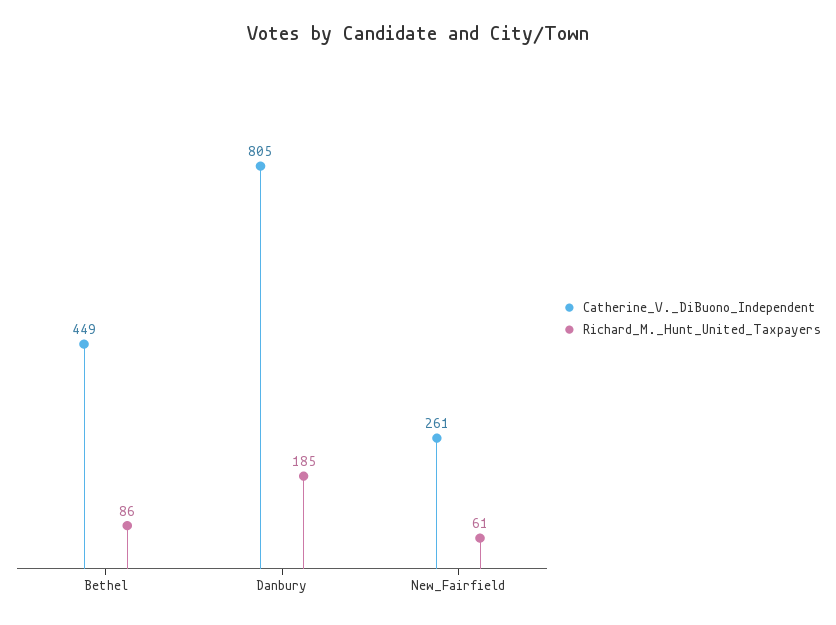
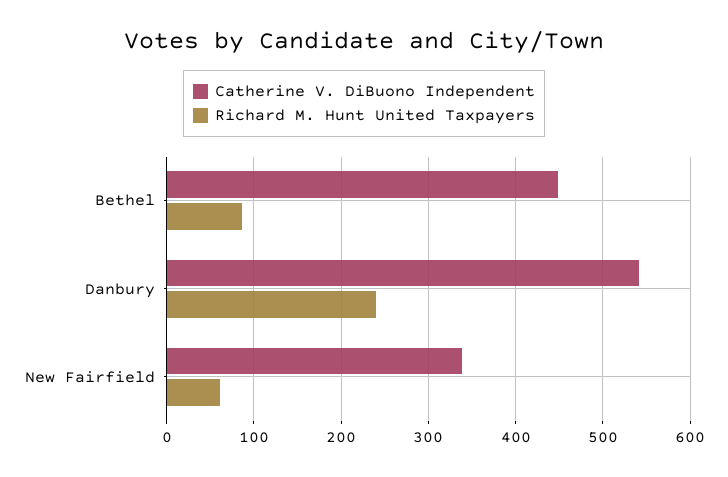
  {
    "Catherine_V._DiBuono_Independent": {
      "Bethel": 449,
-     "Danbury": 805,
+     "Danbury": 540,
-     "New_Fairfield": 261
+     "New_Fairfield": 340
    },
    "Richard_M._Hunt_United_Taxpayers": {
      "Bethel": 86,
-     "Danbury": 185,
+     "Danbury": 240,
      "New_Fairfield": 61
    }
  }

